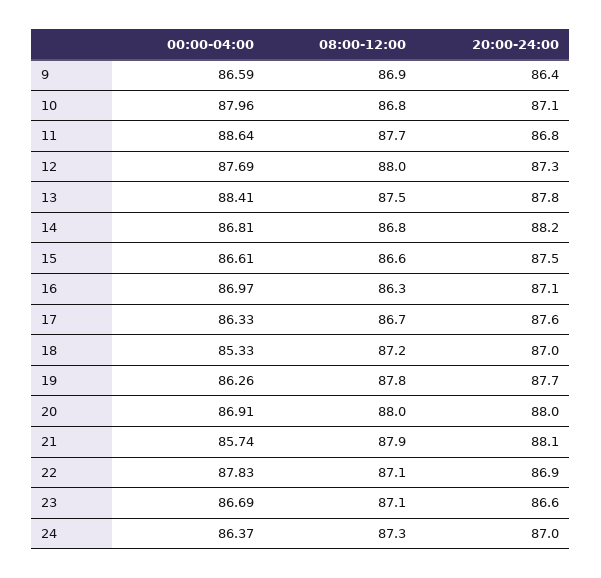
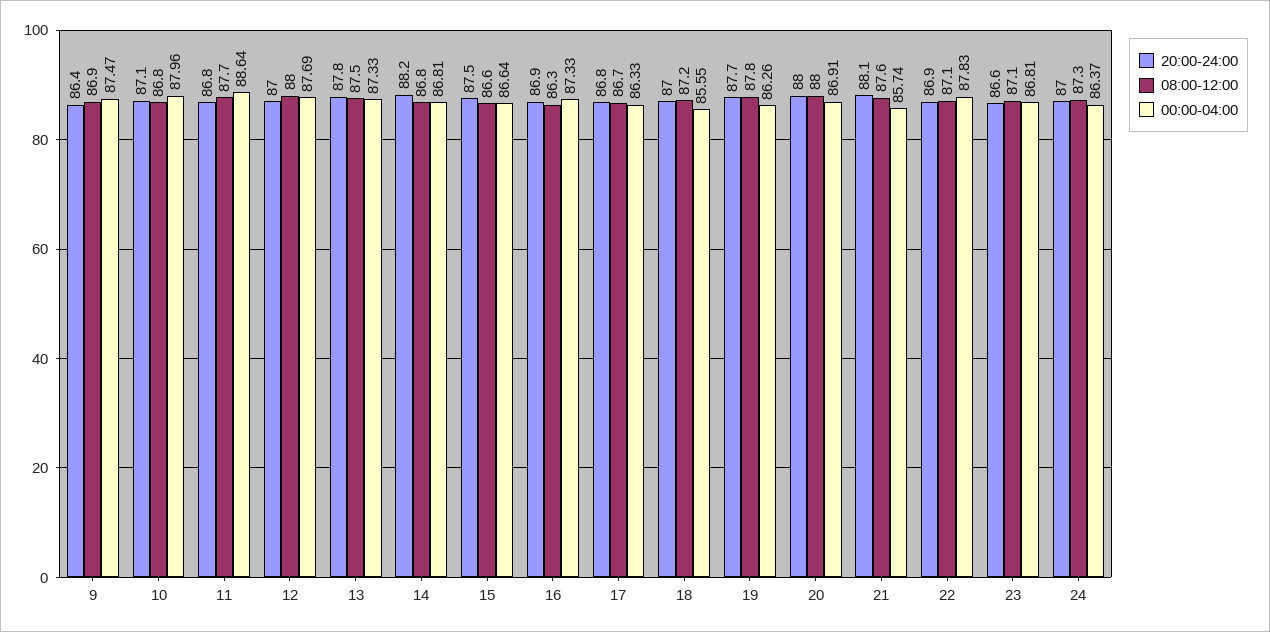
  {
    "00:00-04:00": {
-     "9": 86.59,
+     "9": 87.47,
      "10": 87.96,
      "11": 88.64,
      "12": 87.69,
-     "13": 88.41,
+     "13": 87.33,
      "14": 86.81,
-     "15": 86.61,
+     "15": 86.64,
-     "16": 86.97,
+     "16": 87.33,
      "17": 86.33,
-     "18": 85.33,
+     "18": 85.55,
      "19": 86.26,
      "20": 86.91,
      "21": 85.74,
      "22": 87.83,
-     "23": 86.69,
+     "23": 86.81,
      "24": 86.37
    },
    "08:00-12:00": {
      "9": 86.9,
      "10": 86.8,
      "11": 87.7,
      "12": 88,
      "13": 87.5,
      "14": 86.8,
      "15": 86.6,
      "16": 86.3,
      "17": 86.7,
      "18": 87.2,
      "19": 87.8,
      "20": 88,
-     "21": 87.9,
+     "21": 87.6,
      "22": 87.1,
      "23": 87.1,
      "24": 87.3
    },
    "20:00-24:00": {
      "9": 86.4,
      "10": 87.1,
      "11": 86.8,
-     "12": 87.3,
+     "12": 87,
      "13": 87.8,
      "14": 88.2,
      "15": 87.5,
-     "16": 87.1,
+     "16": 86.9,
-     "17": 87.6,
+     "17": 86.8,
      "18": 87,
      "19": 87.7,
      "20": 88,
      "21": 88.1,
      "22": 86.9,
      "23": 86.6,
      "24": 87
    }
  }

